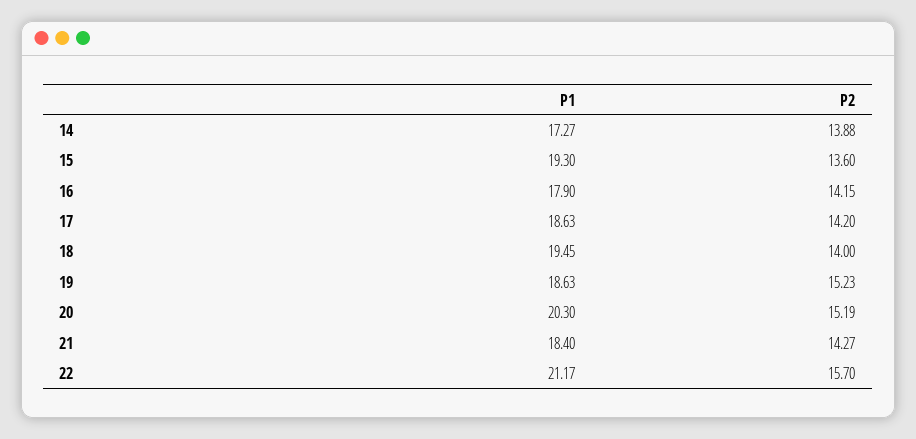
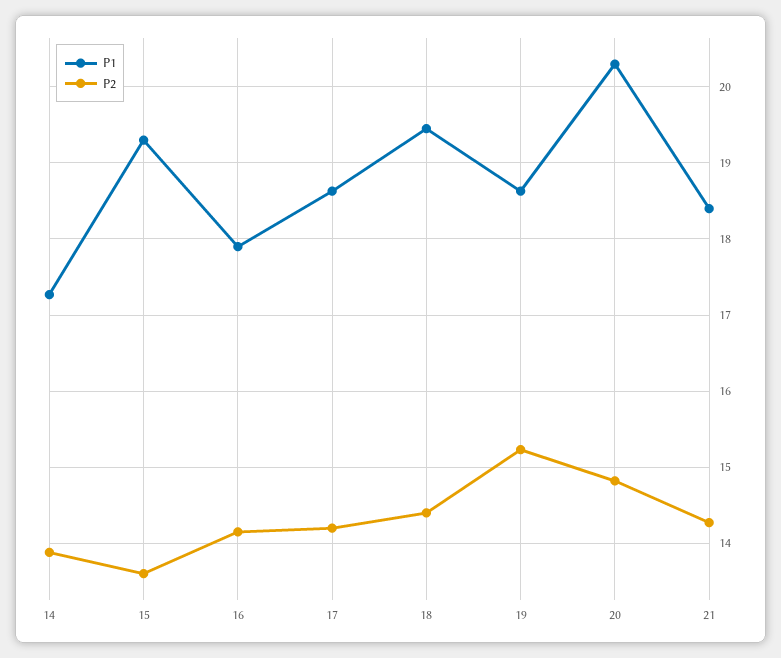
  {
    "P1": {
      "14": 17.27,
      "15": 19.3,
      "16": 17.9,
      "17": 18.63,
      "18": 19.45,
      "19": 18.63,
      "20": 20.3,
-     "21": 18.4,
+     "21": 18.4
-     "22": 21.17
    },
    "P2": {
      "14": 13.88,
      "15": 13.6,
      "16": 14.15,
      "17": 14.2,
-     "18": 14,
+     "18": 14.4,
      "19": 15.23,
-     "20": 15.19,
+     "20": 14.8,
-     "21": 14.27,
+     "21": 14.27
-     "22": 15.7
    }
  }

